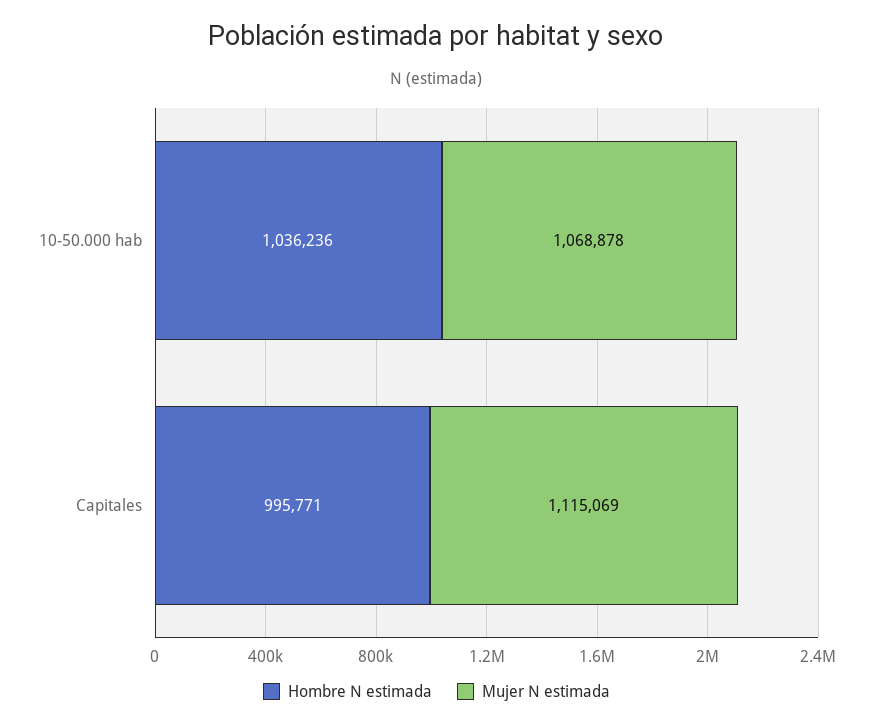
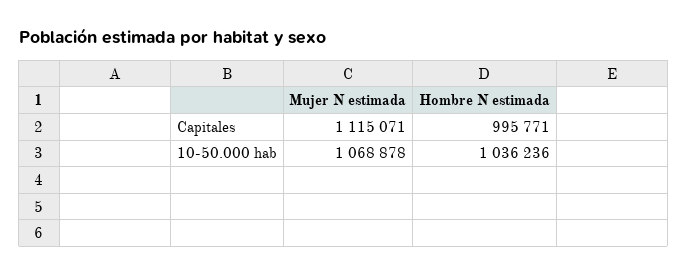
  {
    "Hombre N estimada": {
      "10-50.000 hab": 1036236,
      "Capitales": 995771
    },
    "Mujer N estimada": {
      "10-50.000 hab": 1068878,
-     "Capitales": 1115069
+     "Capitales": 1115071
    }
  }

